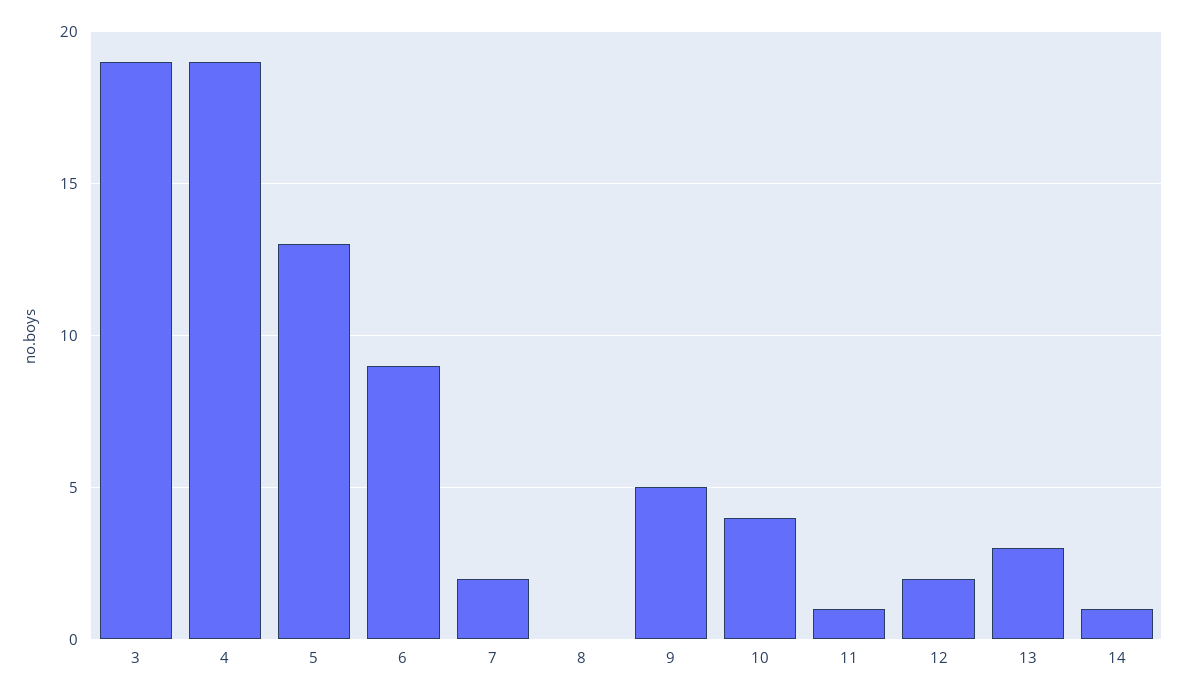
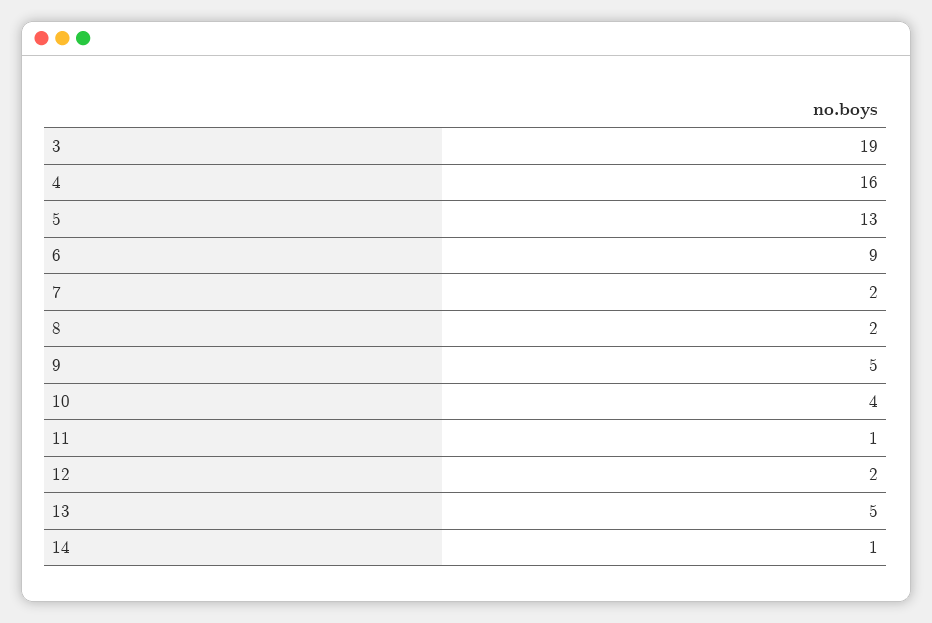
  {
    "3": 19,
-   "4": 19,
+   "4": 16,
    "5": 13,
    "6": 9,
    "7": 2,
-   "8": 0,
+   "8": 2,
    "9": 5,
    "10": 4,
    "11": 1,
    "12": 2,
-   "13": 3,
+   "13": 5,
    "14": 1
  }

